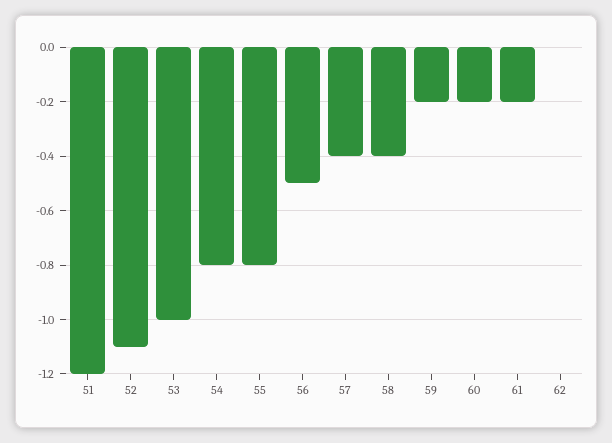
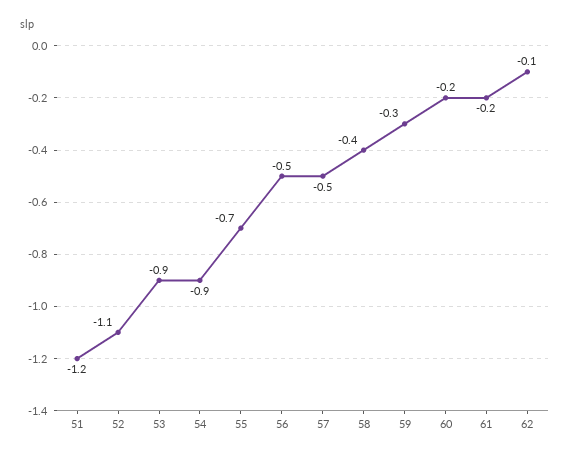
  {
    "51": -1.2,
    "52": -1.1,
-   "53": -1,
+   "53": -0.9,
-   "54": -0.8,
+   "54": -0.9,
-   "55": -0.8,
+   "55": -0.7,
    "56": -0.5,
-   "57": -0.4,
+   "57": -0.5,
    "58": -0.4,
-   "59": -0.2,
+   "59": -0.3,
    "60": -0.2,
    "61": -0.2,
-   "62": 0
+   "62": -0.1
  }

